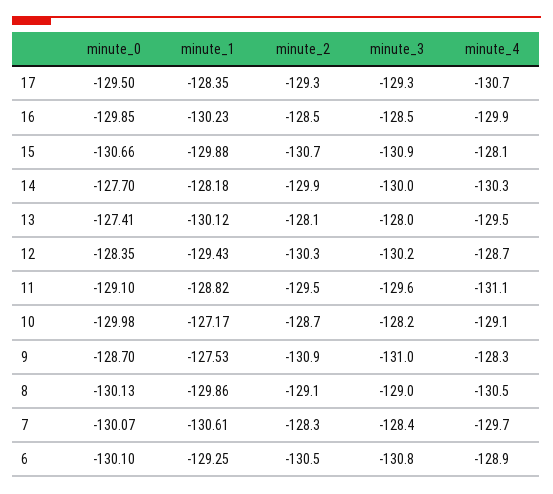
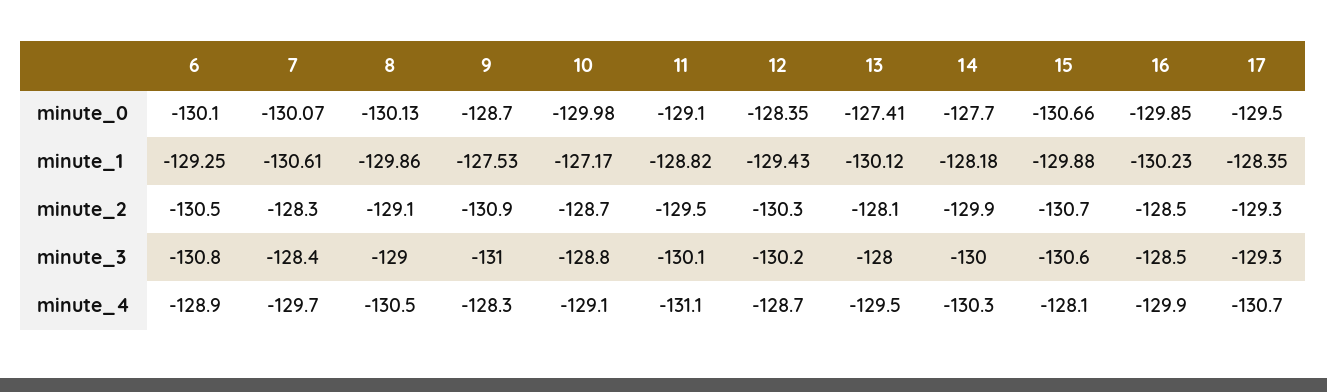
  {
    "minute_0": {
      "17": -129.5,
      "16": -129.85,
      "15": -130.66,
      "14": -127.7,
      "13": -127.41,
      "12": -128.35,
      "11": -129.1,
      "10": -129.98,
      "9": -128.7,
      "8": -130.13,
      "7": -130.07,
      "6": -130.1
    },
    "minute_1": {
      "17": -128.35,
      "16": -130.23,
      "15": -129.88,
      "14": -128.18,
      "13": -130.12,
      "12": -129.43,
      "11": -128.82,
      "10": -127.17,
      "9": -127.53,
      "8": -129.86,
      "7": -130.61,
      "6": -129.25
    },
    "minute_2": {
      "17": -129.3,
      "16": -128.5,
      "15": -130.7,
      "14": -129.9,
      "13": -128.1,
      "12": -130.3,
      "11": -129.5,
      "10": -128.7,
      "9": -130.9,
      "8": -129.1,
      "7": -128.3,
      "6": -130.5
    },
    "minute_3": {
      "17": -129.3,
      "16": -128.5,
-     "15": -130.9,
+     "15": -130.6,
      "14": -130,
      "13": -128,
      "12": -130.2,
-     "11": -129.6,
+     "11": -130.1,
-     "10": -128.2,
+     "10": -128.8,
      "9": -131,
      "8": -129,
      "7": -128.4,
      "6": -130.8
    },
    "minute_4": {
      "17": -130.7,
      "16": -129.9,
      "15": -128.1,
      "14": -130.3,
      "13": -129.5,
      "12": -128.7,
      "11": -131.1,
      "10": -129.1,
      "9": -128.3,
      "8": -130.5,
      "7": -129.7,
      "6": -128.9
    }
  }

